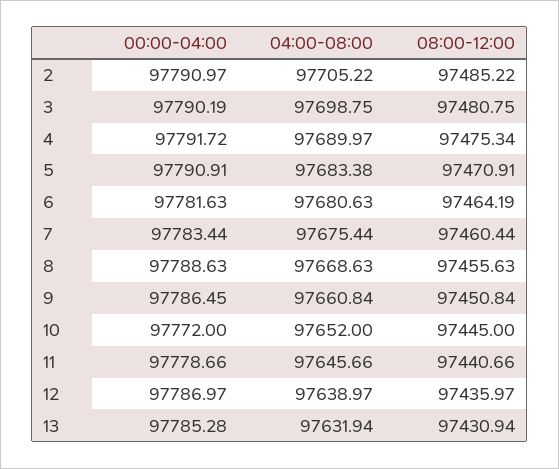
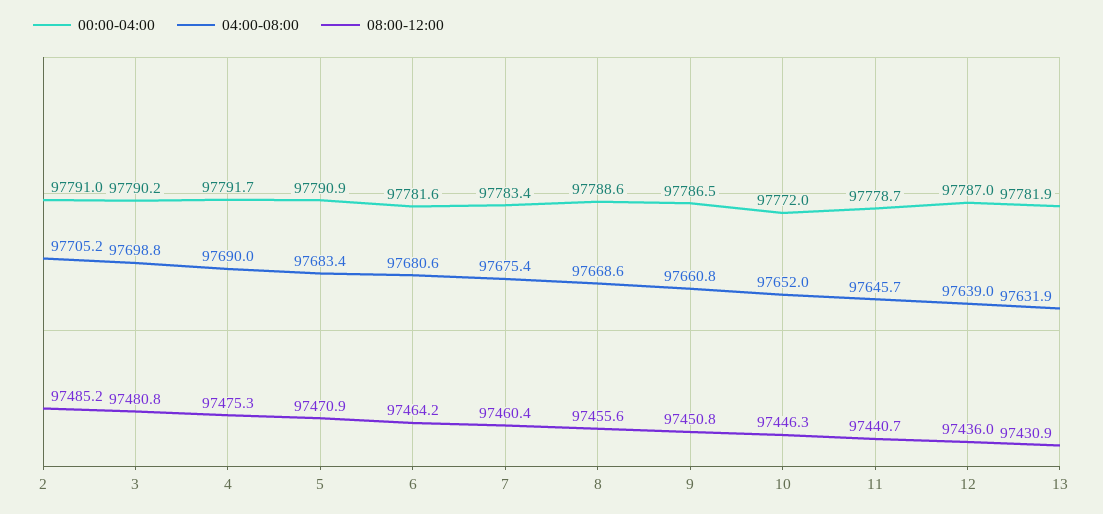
  {
    "00:00-04:00": {
      "2": 97790.97,
      "3": 97790.19,
      "4": 97791.72,
      "5": 97790.91,
      "6": 97781.63,
      "7": 97783.44,
      "8": 97788.63,
      "9": 97786.45,
      "10": 97772,
      "11": 97778.66,
      "12": 97786.97,
-     "13": 97785.28
+     "13": 97781.9
    },
    "04:00-08:00": {
      "2": 97705.22,
      "3": 97698.75,
      "4": 97689.97,
      "5": 97683.38,
      "6": 97680.63,
      "7": 97675.44,
      "8": 97668.63,
      "9": 97660.84,
      "10": 97652,
      "11": 97645.66,
      "12": 97638.97,
      "13": 97631.94
    },
    "08:00-12:00": {
      "2": 97485.22,
      "3": 97480.75,
      "4": 97475.34,
      "5": 97470.91,
      "6": 97464.19,
      "7": 97460.44,
      "8": 97455.63,
      "9": 97450.84,
-     "10": 97445,
+     "10": 97446.3,
      "11": 97440.66,
      "12": 97435.97,
      "13": 97430.94
    }
  }

